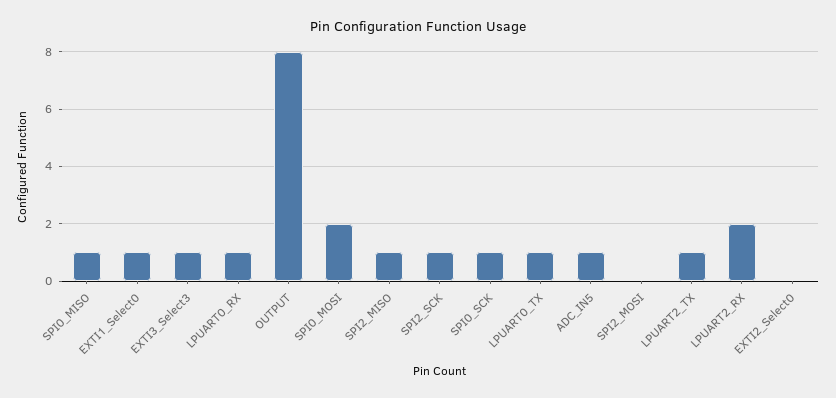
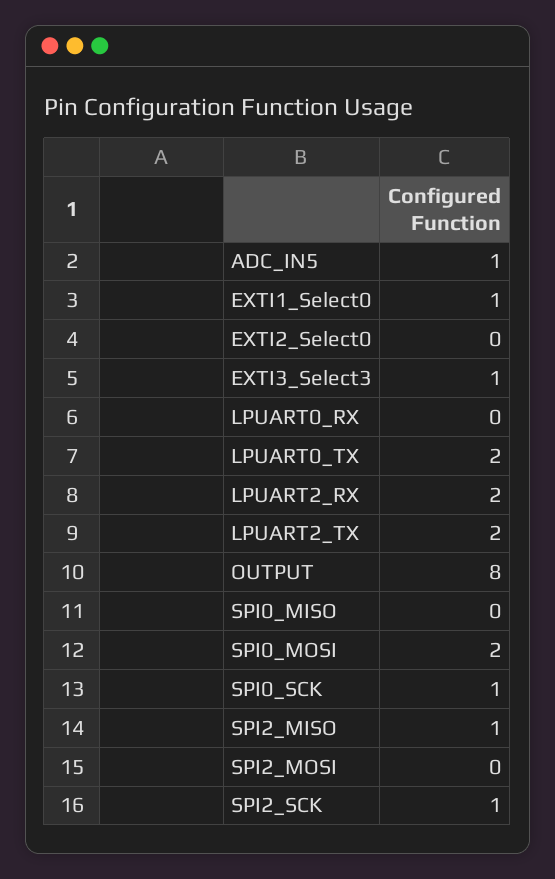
  {
-   "SPI0_MISO": 1,
+   "SPI0_MISO": 0,
    "EXTI1_Select0": 1,
    "EXTI3_Select3": 1,
-   "LPUART0_RX": 1,
+   "LPUART0_RX": 0,
    "OUTPUT": 8,
    "SPI0_MOSI": 2,
    "SPI2_MISO": 1,
    "SPI2_SCK": 1,
    "SPI0_SCK": 1,
-   "LPUART0_TX": 1,
+   "LPUART0_TX": 2,
    "ADC_IN5": 1,
    "SPI2_MOSI": 0,
-   "LPUART2_TX": 1,
+   "LPUART2_TX": 2,
    "LPUART2_RX": 2,
    "EXTI2_Select0": 0
  }

